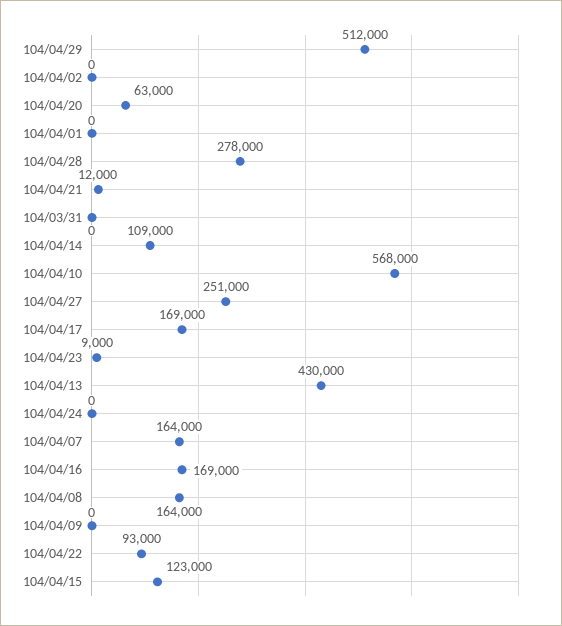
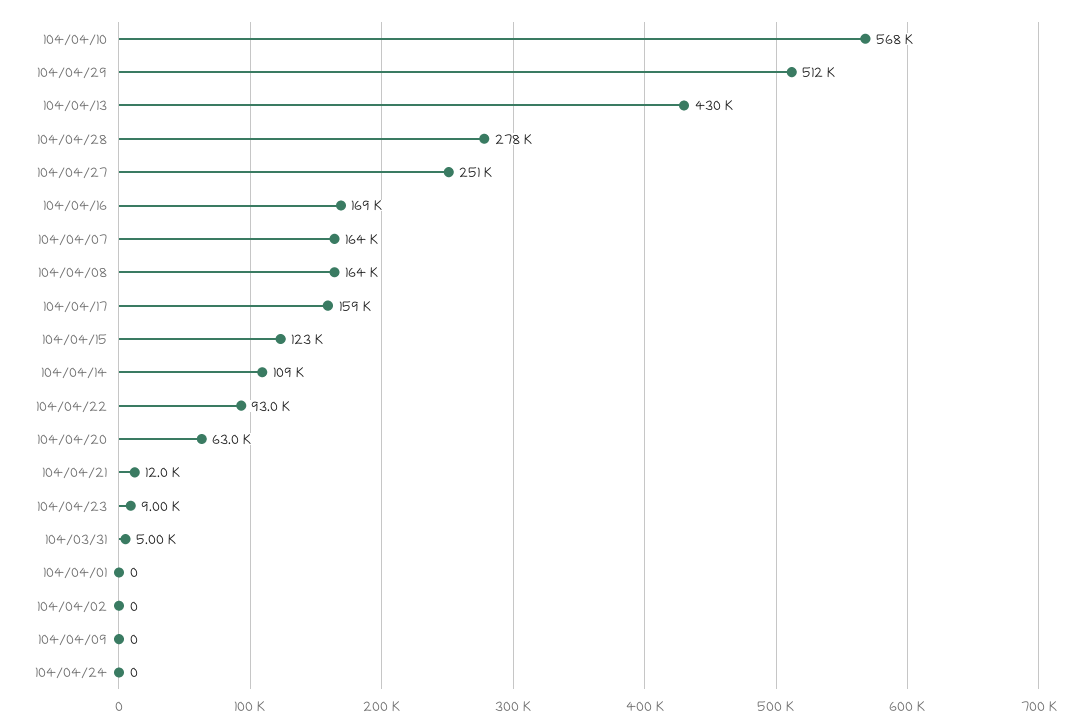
  {
    "104/04/29": 512000,
    "104/04/02": 0,
    "104/04/20": 63000,
    "104/04/01": 0,
    "104/04/28": 278000,
    "104/04/21": 12000,
-   "104/03/31": 0,
+   "104/03/31": 5000,
    "104/04/14": 109000,
    "104/04/10": 568000,
    "104/04/27": 251000,
-   "104/04/17": 169000,
+   "104/04/17": 159000,
    "104/04/23": 9000,
    "104/04/13": 430000,
    "104/04/24": 0,
    "104/04/07": 164000,
    "104/04/16": 169000,
    "104/04/08": 164000,
    "104/04/09": 0,
    "104/04/22": 93000,
    "104/04/15": 123000
  }

